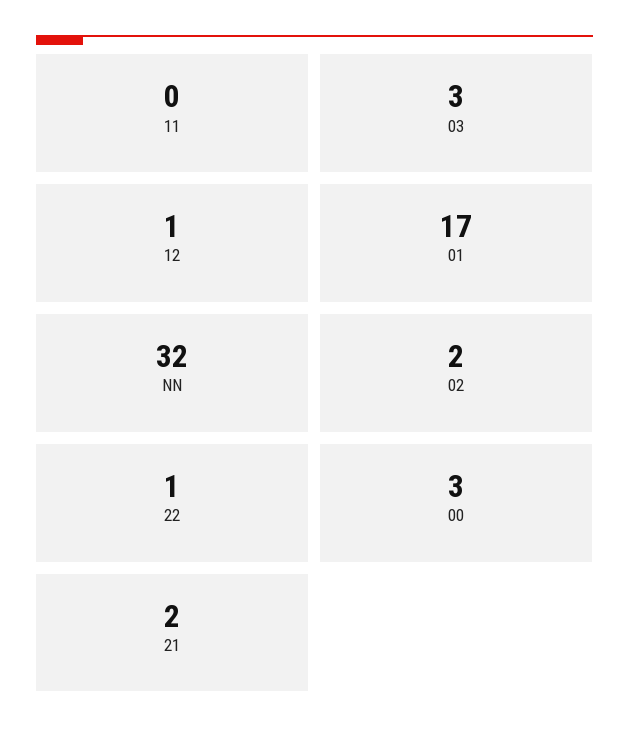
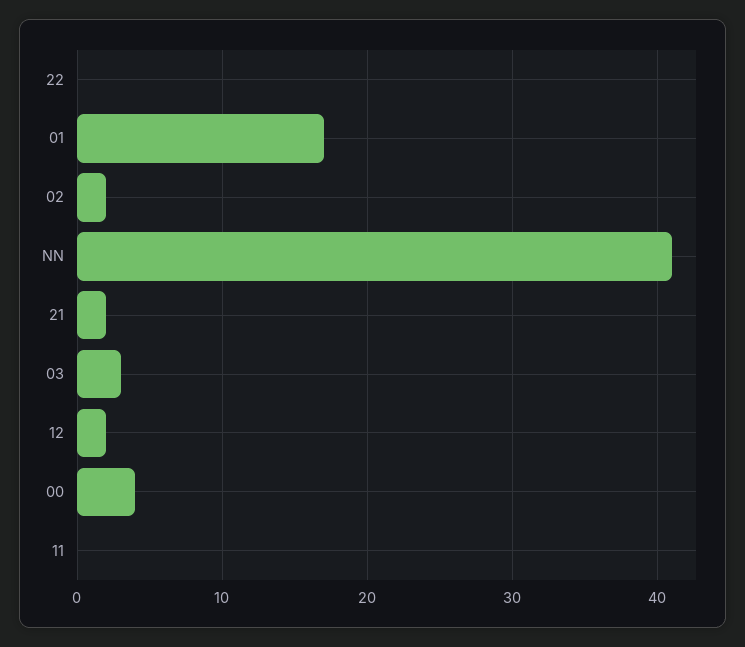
  {
    "11": 0,
    "03": 3,
-   "12": 1,
+   "12": 2,
    "01": 17,
-   "NN": 32,
+   "NN": 41,
    "02": 2,
-   "22": 1,
+   "22": 0,
-   "00": 3,
+   "00": 4,
    "21": 2
  }

